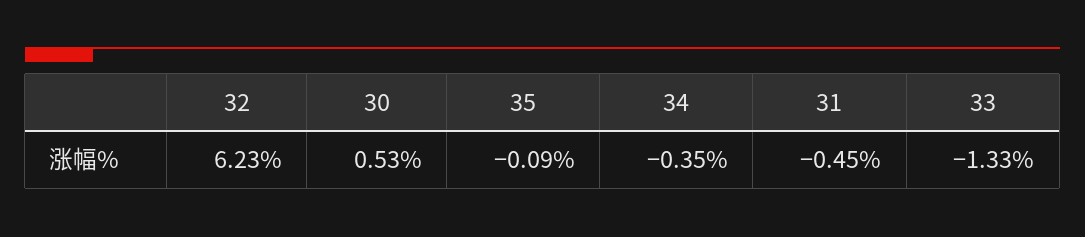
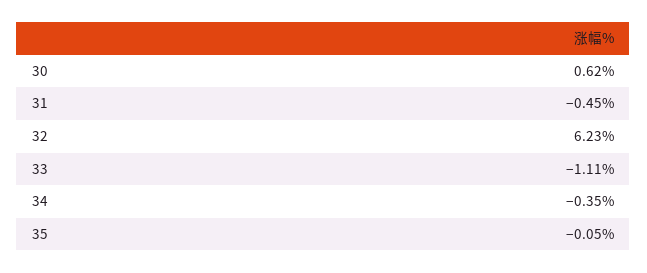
  {
    "32": 6.23,
-   "30": 0.53,
+   "30": 0.62,
-   "35": -0.09,
+   "35": -0.05,
    "34": -0.35,
    "31": -0.45,
-   "33": -1.33
+   "33": -1.11
  }

